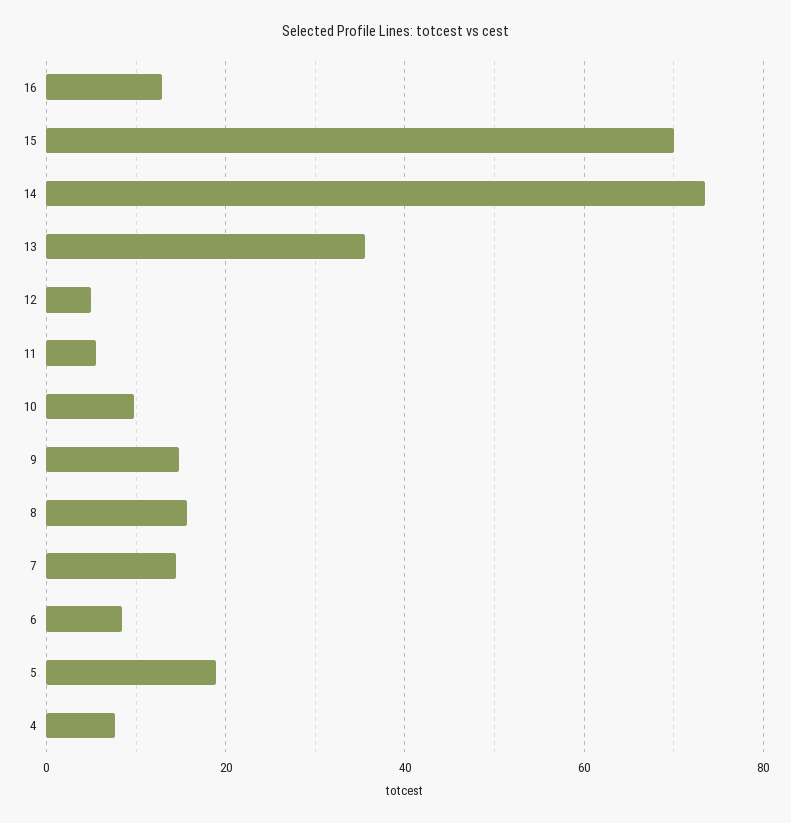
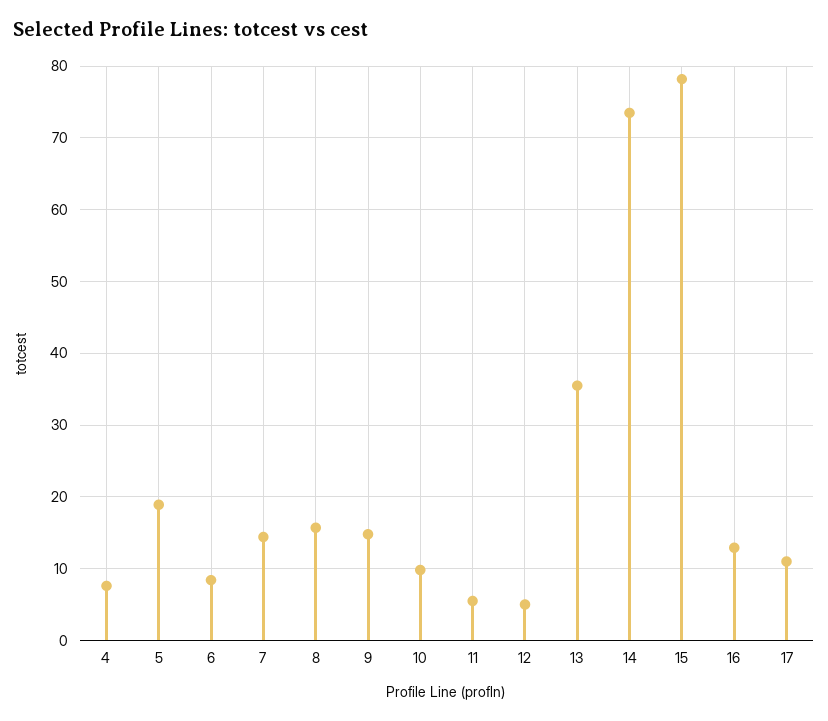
  {
    "16": 13,
-   "15": 70,
+   "15": 78,
    "14": 74,
    "13": 36,
    "12": 5,
    "11": 6,
    "10": 10,
    "9": 15,
    "8": 16,
    "7": 14,
    "6": 8,
    "5": 19,
-   "4": 8
+   "4": 8,
+   "17": 11
  }

